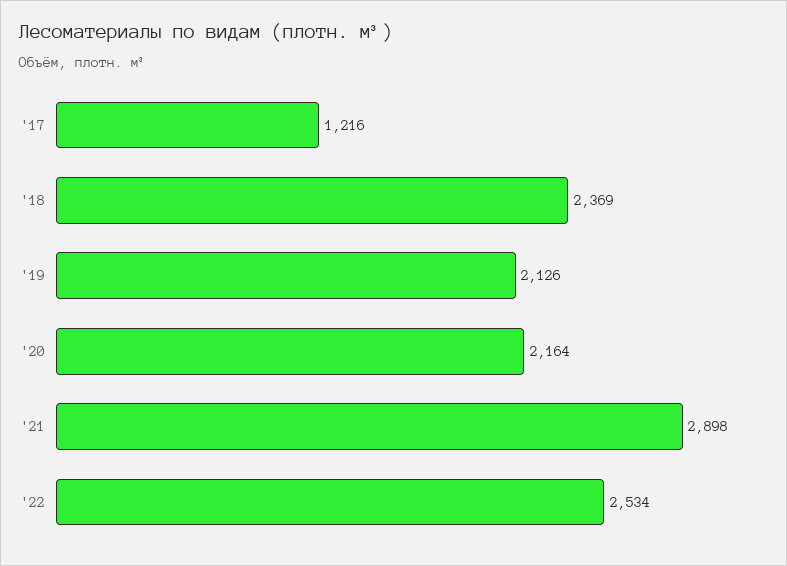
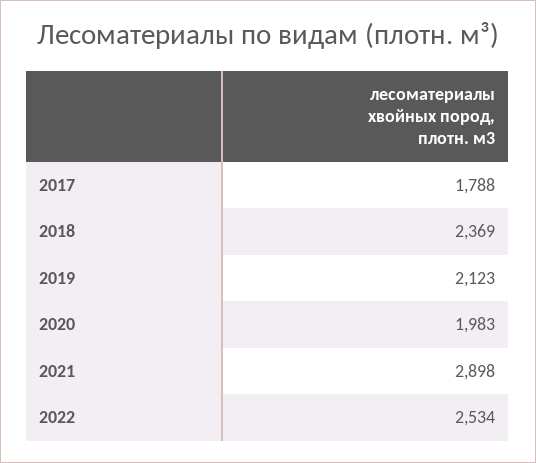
  {
-   "'17": 1216,
+   "'17": 1788,
    "'18": 2369,
-   "'19": 2126,
+   "'19": 2123,
-   "'20": 2164,
+   "'20": 1983,
    "'21": 2898,
    "'22": 2534
  }

